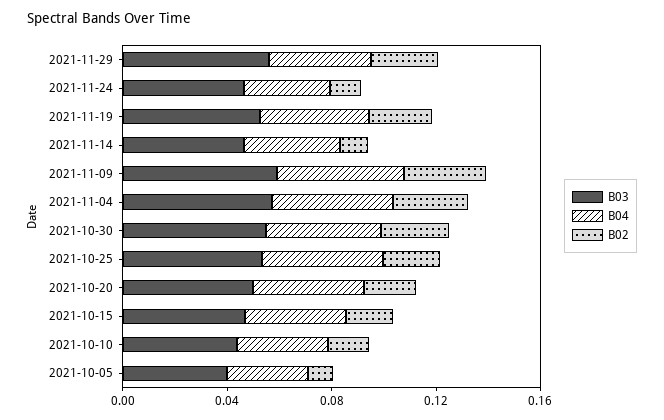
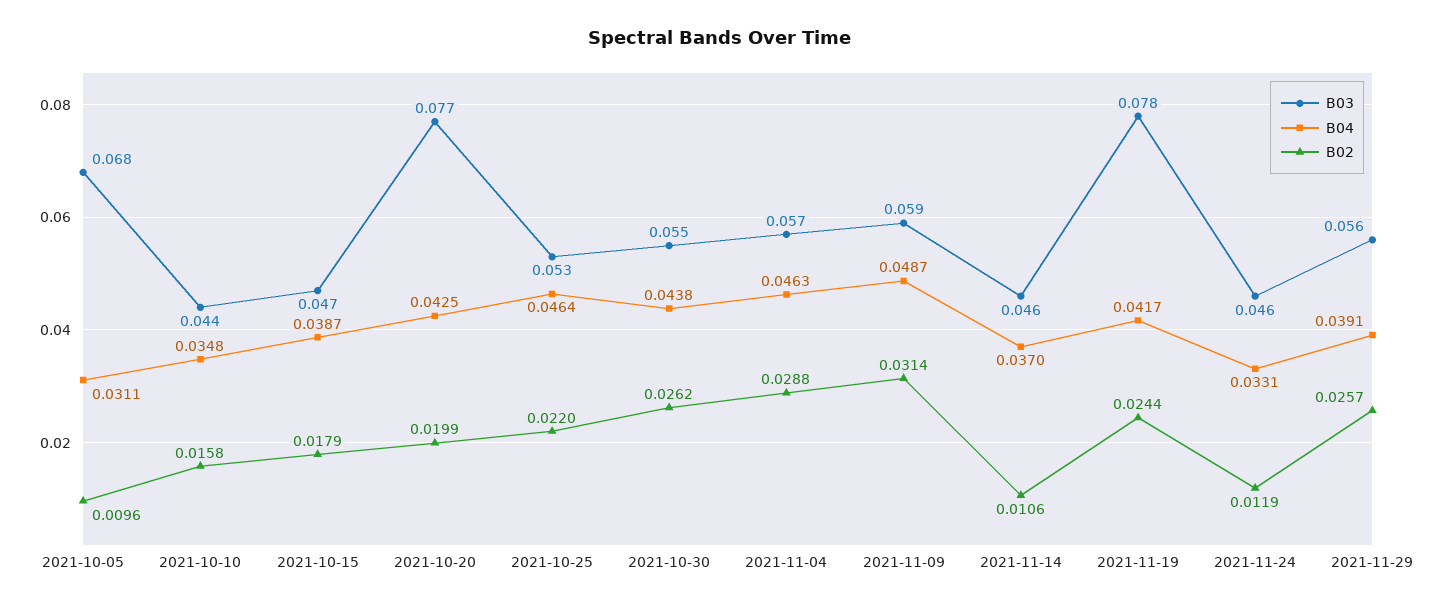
  {
    "B03": {
      "2021-11-29": 0.056,
      "2021-11-24": 0.046,
-     "2021-11-19": 0.05,
+     "2021-11-19": 0.078,
      "2021-11-14": 0.046,
      "2021-11-09": 0.059,
      "2021-11-04": 0.057,
      "2021-10-30": 0.055,
      "2021-10-25": 0.053,
-     "2021-10-20": 0.05,
+     "2021-10-20": 0.077,
      "2021-10-15": 0.047,
      "2021-10-10": 0.044,
-     "2021-10-05": 0.04
+     "2021-10-05": 0.068
    },
    "B04": {
      "2021-11-29": 0.0391,
      "2021-11-24": 0.0331,
      "2021-11-19": 0.0417,
      "2021-11-14": 0.037,
      "2021-11-09": 0.0487,
      "2021-11-04": 0.0463,
      "2021-10-30": 0.0438,
      "2021-10-25": 0.0464,
      "2021-10-20": 0.0425,
      "2021-10-15": 0.0387,
      "2021-10-10": 0.0348,
      "2021-10-05": 0.0311
    },
    "B02": {
      "2021-11-29": 0.0257,
      "2021-11-24": 0.0119,
      "2021-11-19": 0.0244,
      "2021-11-14": 0.0106,
      "2021-11-09": 0.0314,
      "2021-11-04": 0.0288,
      "2021-10-30": 0.0262,
      "2021-10-25": 0.022,
      "2021-10-20": 0.0199,
      "2021-10-15": 0.0179,
      "2021-10-10": 0.0158,
      "2021-10-05": 0.0096
    }
  }

